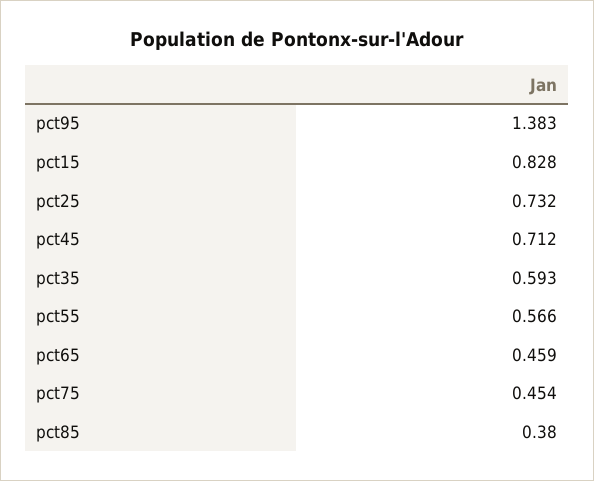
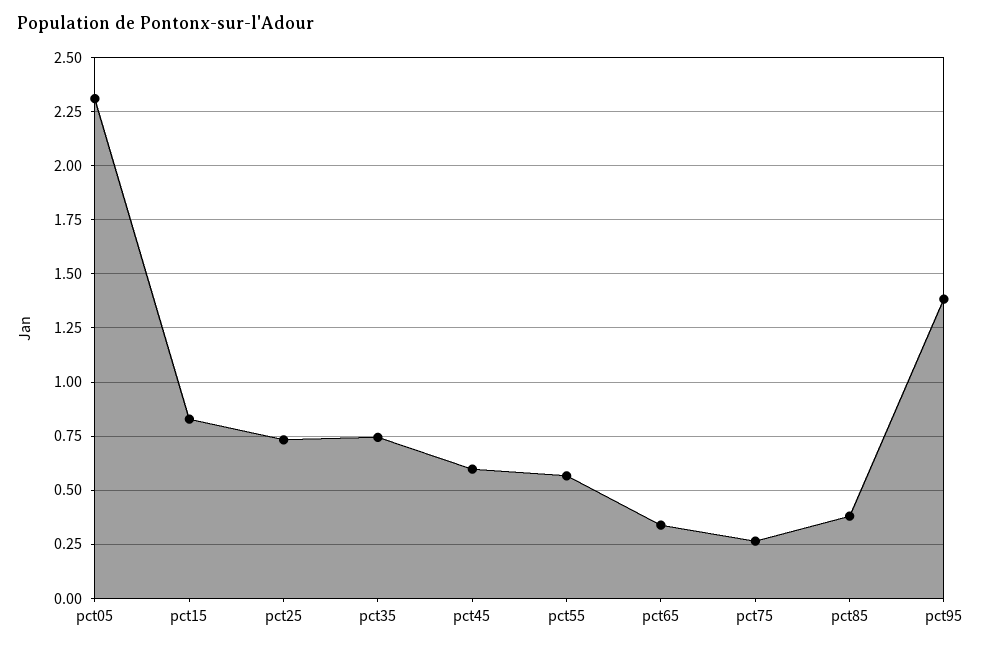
  {
    "pct95": 1.383,
    "pct15": 0.828,
    "pct25": 0.732,
-   "pct45": 0.712,
+   "pct45": 0.6,
-   "pct35": 0.593,
+   "pct35": 0.75,
    "pct55": 0.566,
-   "pct65": 0.459,
+   "pct65": 0.35,
-   "pct75": 0.454,
+   "pct75": 0.25,
-   "pct85": 0.38
+   "pct85": 0.38,
+   "pct05": 2.3
  }

